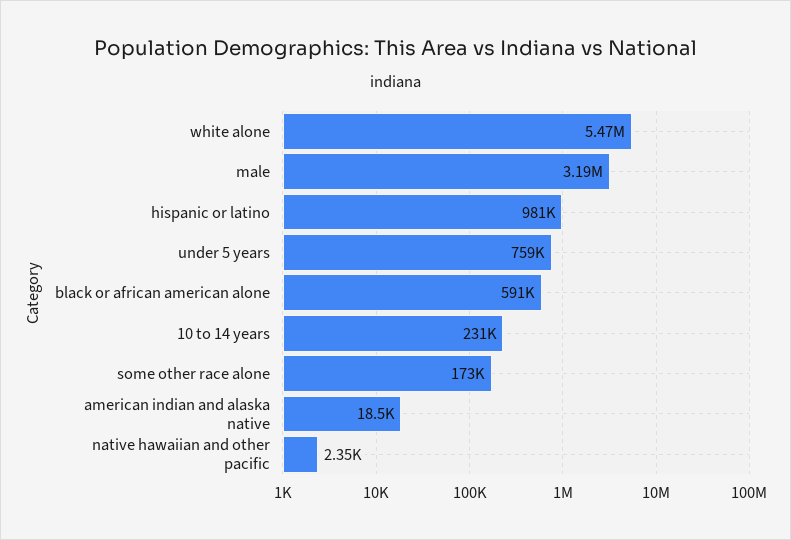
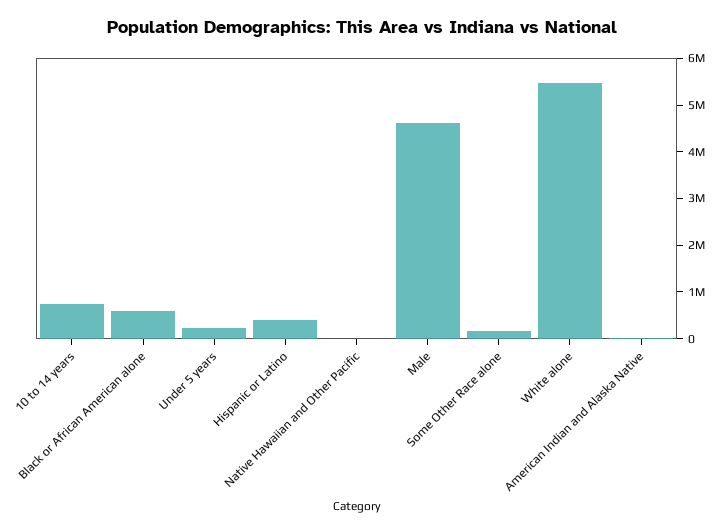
  {
    "white alone": 5470000,
-   "male": 3190000,
+   "male": 4600000,
-   "hispanic or latino": 981000,
+   "hispanic or latino": 400000,
-   "under 5 years": 759000,
+   "under 5 years": 200000,
    "black or african american alone": 591000,
-   "10 to 14 years": 231000,
+   "10 to 14 years": 800000,
    "some other race alone": 173000,
    "american indian and alaska native": 18500,
    "native hawaiian and other pacific": 2350
  }

